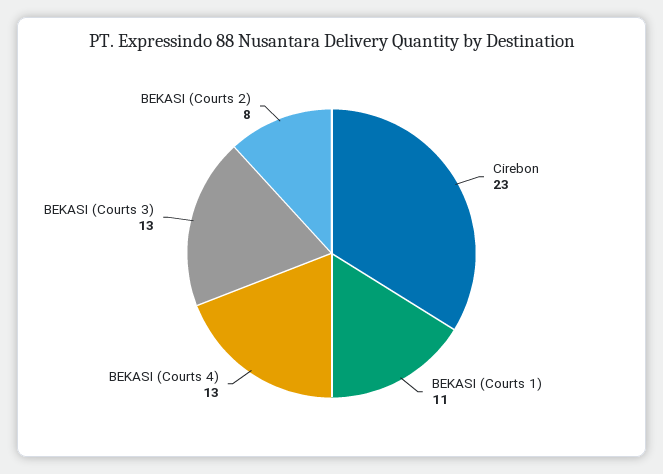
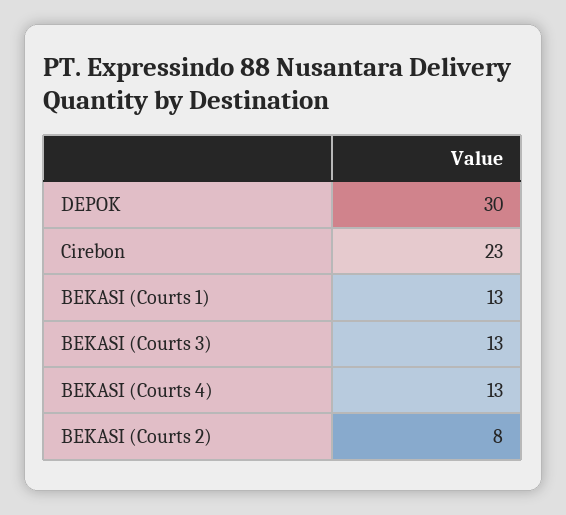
  {
    "Cirebon": 23,
-   "BEKASI (Courts 1)": 11,
+   "BEKASI (Courts 1)": 13,
    "BEKASI (Courts 4)": 13,
    "BEKASI (Courts 3)": 13,
-   "BEKASI (Courts 2)": 8
+   "BEKASI (Courts 2)": 8,
+   "DEPOK": 30
  }

